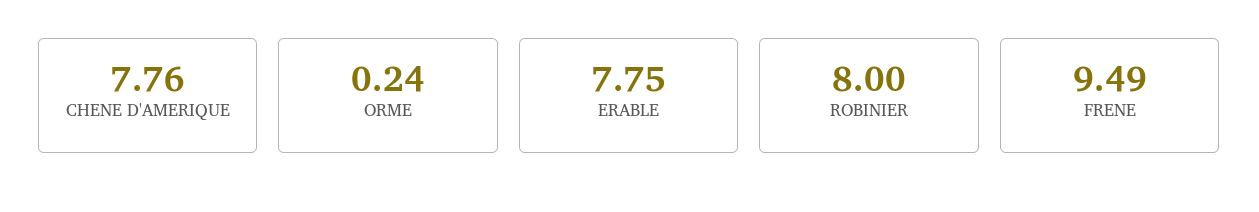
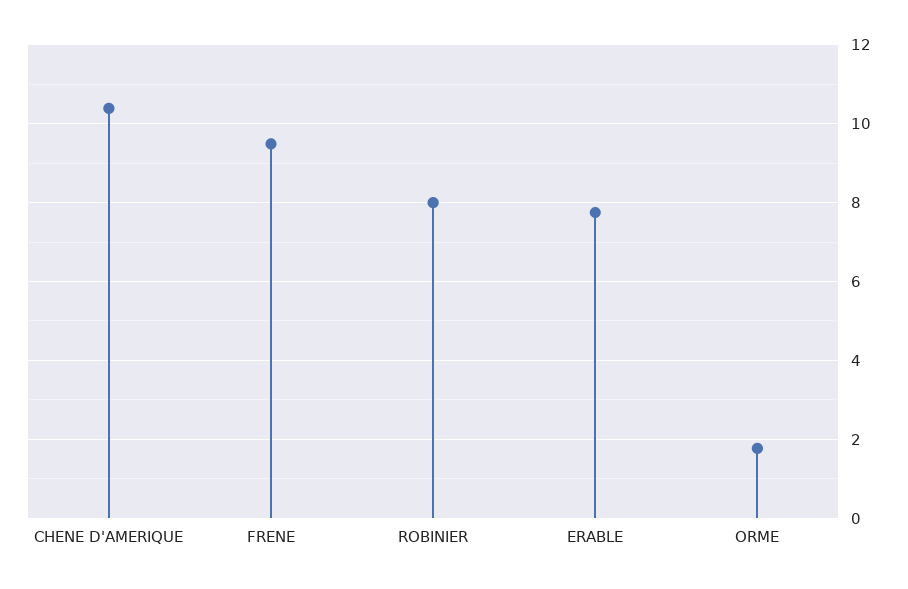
  {
-   "CHENE D'AMERIQUE": 7.76,
+   "CHENE D'AMERIQUE": 10.4,
-   "ORME": 0.24,
+   "ORME": 1.8,
    "ERABLE": 7.75,
    "ROBINIER": 8,
    "FRENE": 9.49
  }

